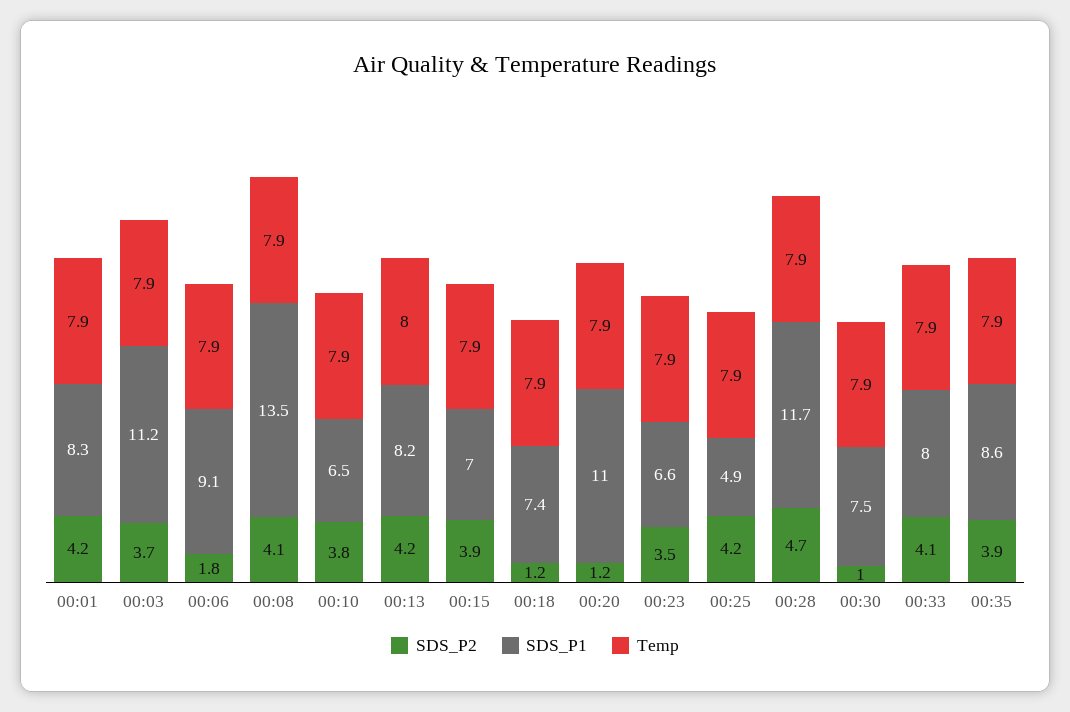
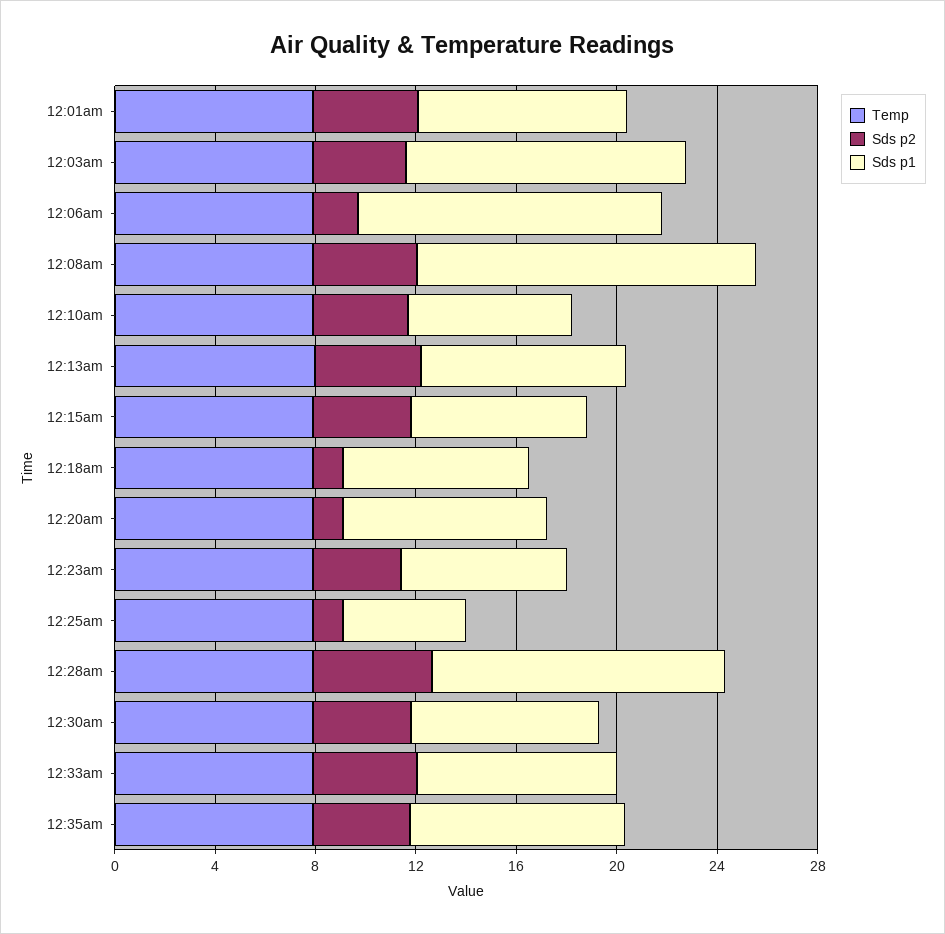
  {
    "SDS_P2": {
      "00:01": 4.2,
      "00:03": 3.7,
      "00:06": 1.8,
      "00:08": 4.1,
      "00:10": 3.8,
      "00:13": 4.2,
      "00:15": 3.9,
      "00:18": 1.2,
      "00:20": 1.2,
      "00:23": 3.5,
-     "00:25": 4.2,
+     "00:25": 1,
      "00:28": 4.7,
-     "00:30": 1,
+     "00:30": 4,
      "00:33": 4.1,
      "00:35": 3.9
    },
    "SDS_P1": {
      "00:01": 8.3,
      "00:03": 11.2,
-     "00:06": 9.1,
+     "00:06": 12,
      "00:08": 13.5,
      "00:10": 6.5,
      "00:13": 8.2,
      "00:15": 7,
      "00:18": 7.4,
-     "00:20": 11,
+     "00:20": 8,
      "00:23": 6.6,
      "00:25": 4.9,
      "00:28": 11.7,
      "00:30": 7.5,
      "00:33": 8,
      "00:35": 8.6
    },
    "Temp": {
      "00:01": 7.9,
      "00:03": 7.9,
      "00:06": 7.9,
      "00:08": 7.9,
      "00:10": 7.9,
      "00:13": 8,
      "00:15": 7.9,
      "00:18": 7.9,
      "00:20": 7.9,
      "00:23": 7.9,
      "00:25": 7.9,
      "00:28": 7.9,
      "00:30": 7.9,
      "00:33": 7.9,
      "00:35": 7.9
    }
  }

